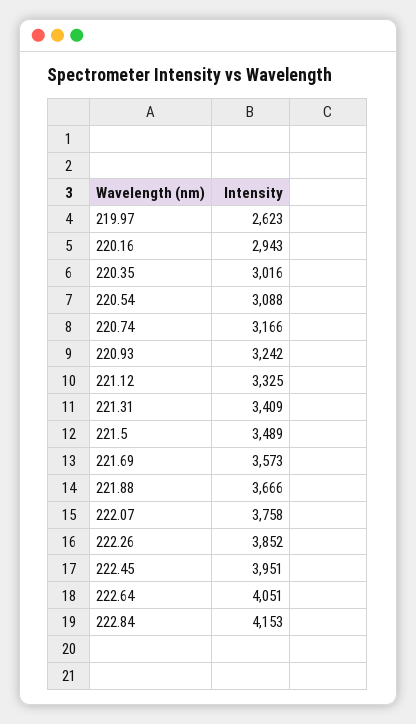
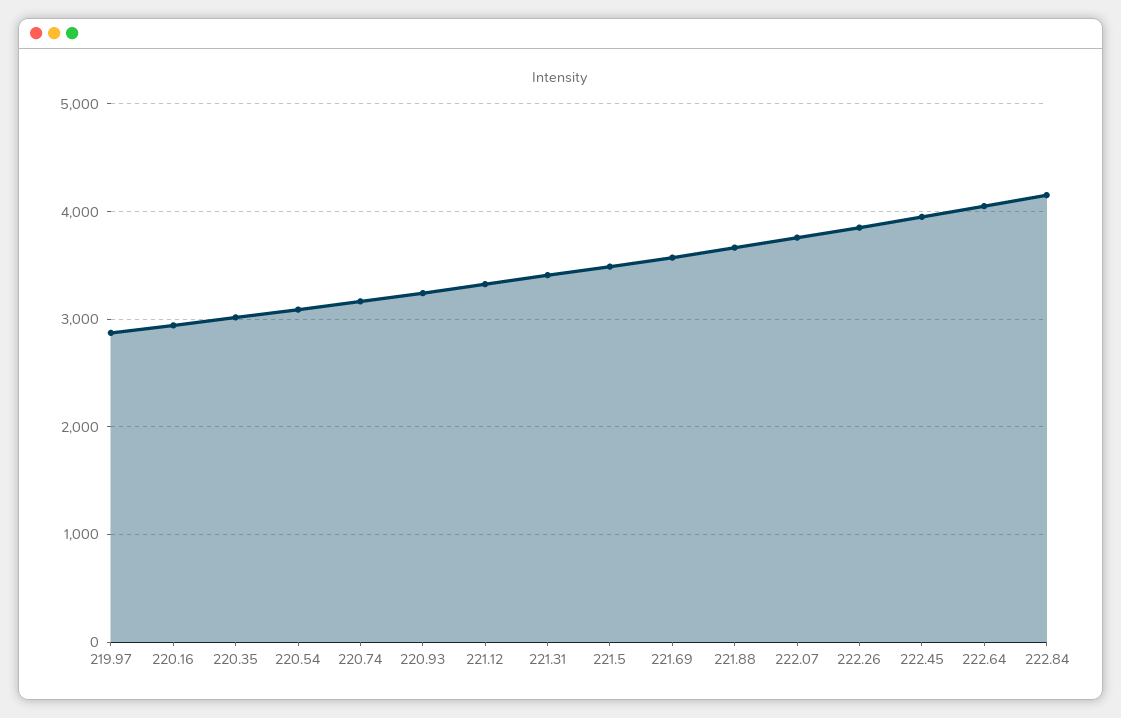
  {
-   "219.97": 2623,
+   "219.97": 2900,
    "220.16": 2943,
    "220.35": 3016,
    "220.54": 3088,
    "220.74": 3166,
    "220.93": 3242,
    "221.12": 3325,
    "221.31": 3409,
    "221.5": 3489,
    "221.69": 3573,
    "221.88": 3666,
    "222.07": 3758,
    "222.26": 3852,
    "222.45": 3951,
    "222.64": 4051,
    "222.84": 4153
  }

